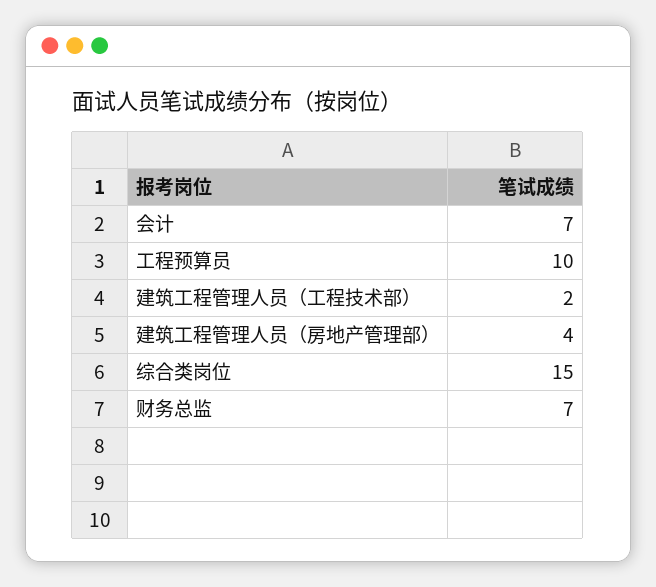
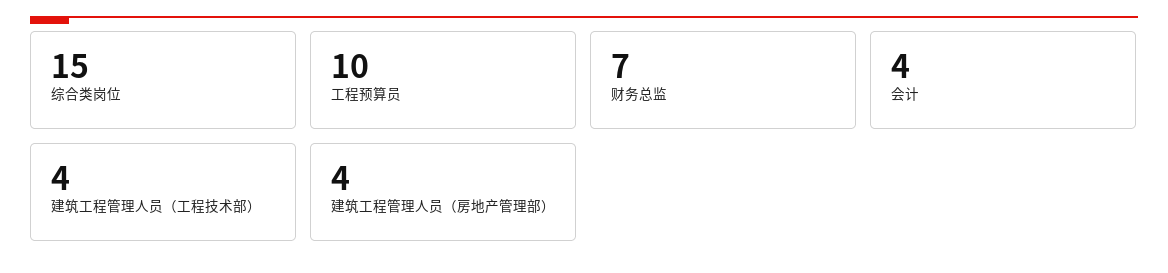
  {
-   "会计": 7,
+   "会计": 4,
    "工程预算员": 10,
-   "建筑工程管理人员（工程技术部）": 2,
+   "建筑工程管理人员（工程技术部）": 4,
    "建筑工程管理人员（房地产管理部）": 4,
    "综合类岗位": 15,
    "财务总监": 7
  }

